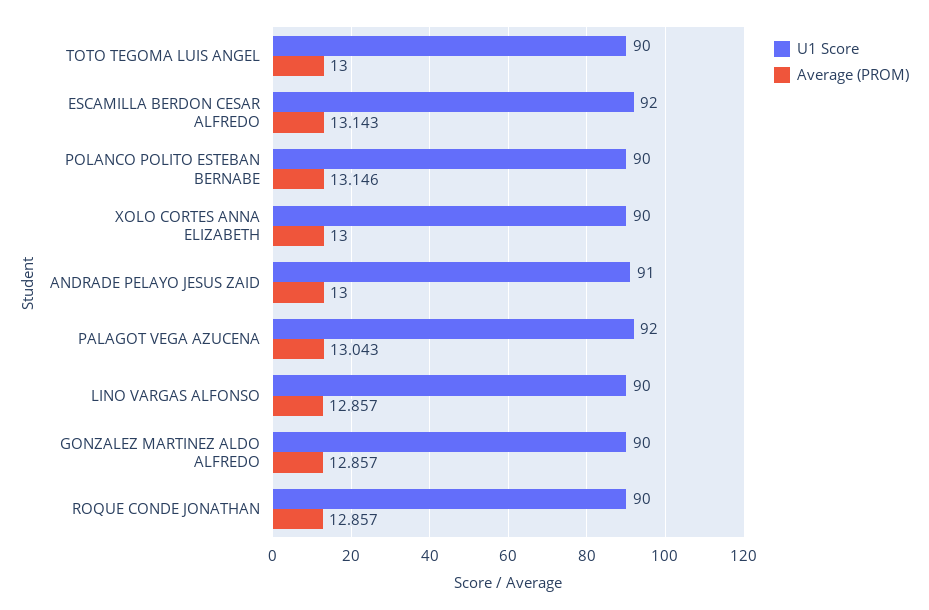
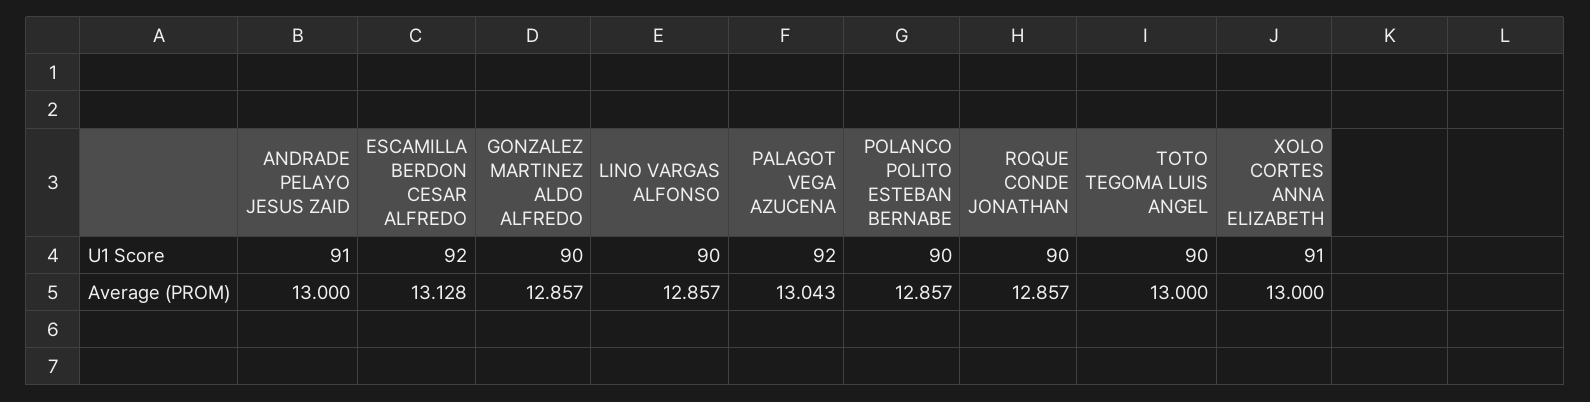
  {
    "U1 Score": {
      "TOTO TEGOMA LUIS ANGEL": 90,
      "ESCAMILLA BERDON CESAR ALFREDO": 92,
      "POLANCO POLITO ESTEBAN BERNABE": 90,
-     "XOLO CORTES ANNA ELIZABETH": 90,
+     "XOLO CORTES ANNA ELIZABETH": 91,
      "ANDRADE PELAYO JESUS ZAID": 91,
      "PALAGOT VEGA AZUCENA": 92,
      "LINO VARGAS ALFONSO": 90,
      "GONZALEZ MARTINEZ ALDO ALFREDO": 90,
      "ROQUE CONDE JONATHAN": 90
    },
    "Average (PROM)": {
      "TOTO TEGOMA LUIS ANGEL": 13,
-     "ESCAMILLA BERDON CESAR ALFREDO": 13.143,
+     "ESCAMILLA BERDON CESAR ALFREDO": 13.128,
-     "POLANCO POLITO ESTEBAN BERNABE": 13.146,
+     "POLANCO POLITO ESTEBAN BERNABE": 12.857,
      "XOLO CORTES ANNA ELIZABETH": 13,
      "ANDRADE PELAYO JESUS ZAID": 13,
      "PALAGOT VEGA AZUCENA": 13.043,
      "LINO VARGAS ALFONSO": 12.857,
      "GONZALEZ MARTINEZ ALDO ALFREDO": 12.857,
      "ROQUE CONDE JONATHAN": 12.857
    }
  }

